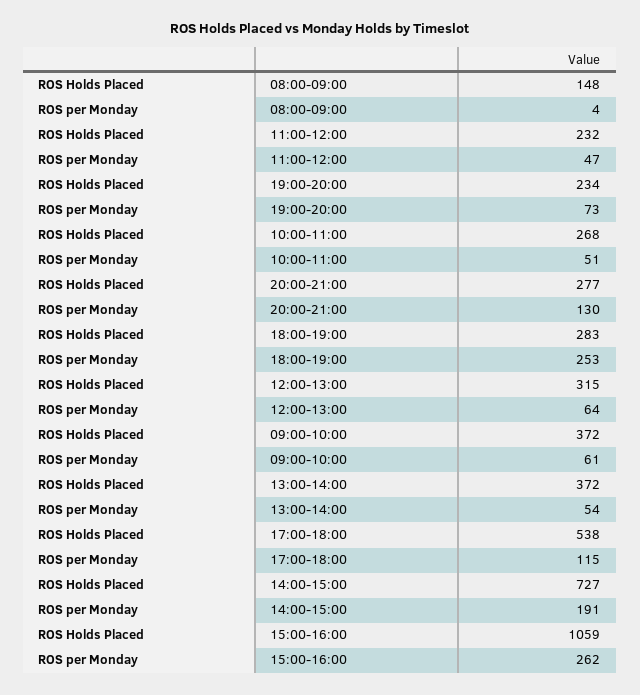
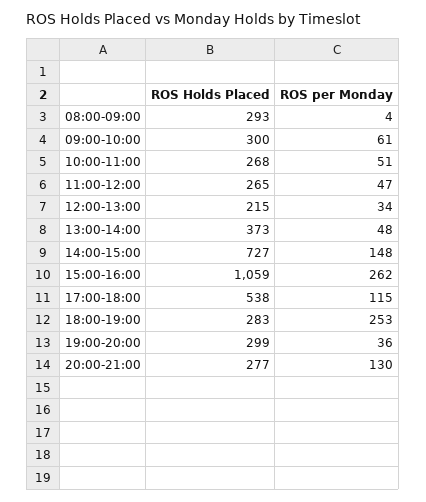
  {
    "ROS Holds Placed": {
-     "08:00-09:00": 148,
+     "08:00-09:00": 293,
-     "11:00-12:00": 232,
+     "11:00-12:00": 265,
-     "19:00-20:00": 234,
+     "19:00-20:00": 299,
      "10:00-11:00": 268,
      "20:00-21:00": 277,
      "18:00-19:00": 283,
-     "12:00-13:00": 315,
+     "12:00-13:00": 215,
-     "09:00-10:00": 372,
+     "09:00-10:00": 300,
-     "13:00-14:00": 372,
+     "13:00-14:00": 373,
      "17:00-18:00": 538,
      "14:00-15:00": 727,
      "15:00-16:00": 1059
    },
    "ROS per Monday": {
      "08:00-09:00": 4,
      "11:00-12:00": 47,
-     "19:00-20:00": 73,
+     "19:00-20:00": 36,
      "10:00-11:00": 51,
      "20:00-21:00": 130,
      "18:00-19:00": 253,
-     "12:00-13:00": 64,
+     "12:00-13:00": 34,
      "09:00-10:00": 61,
-     "13:00-14:00": 54,
+     "13:00-14:00": 48,
      "17:00-18:00": 115,
-     "14:00-15:00": 191,
+     "14:00-15:00": 148,
      "15:00-16:00": 262
    }
  }

